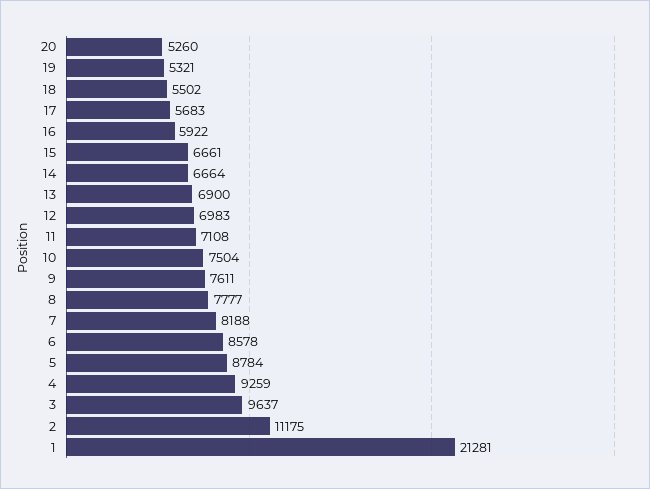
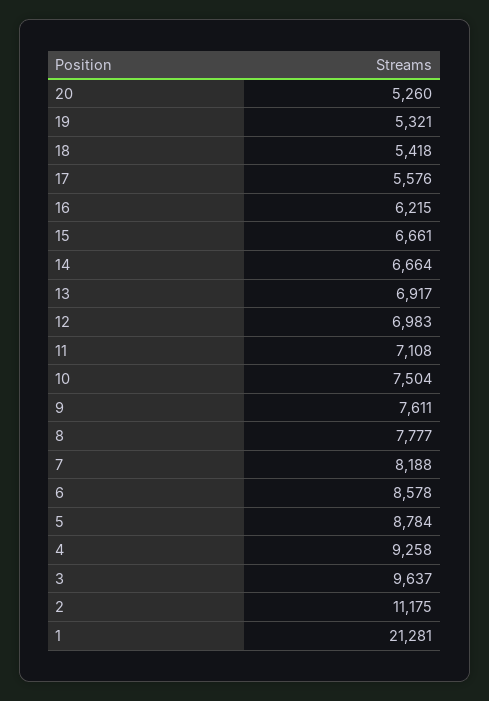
  {
    "20": 5260,
    "19": 5321,
-   "18": 5502,
+   "18": 5418,
-   "17": 5683,
+   "17": 5576,
-   "16": 5922,
+   "16": 6215,
    "15": 6661,
    "14": 6664,
-   "13": 6900,
+   "13": 6917,
    "12": 6983,
    "11": 7108,
    "10": 7504,
    "9": 7611,
    "8": 7777,
    "7": 8188,
    "6": 8578,
    "5": 8784,
-   "4": 9259,
+   "4": 9258,
    "3": 9637,
    "2": 11175,
    "1": 21281
  }

